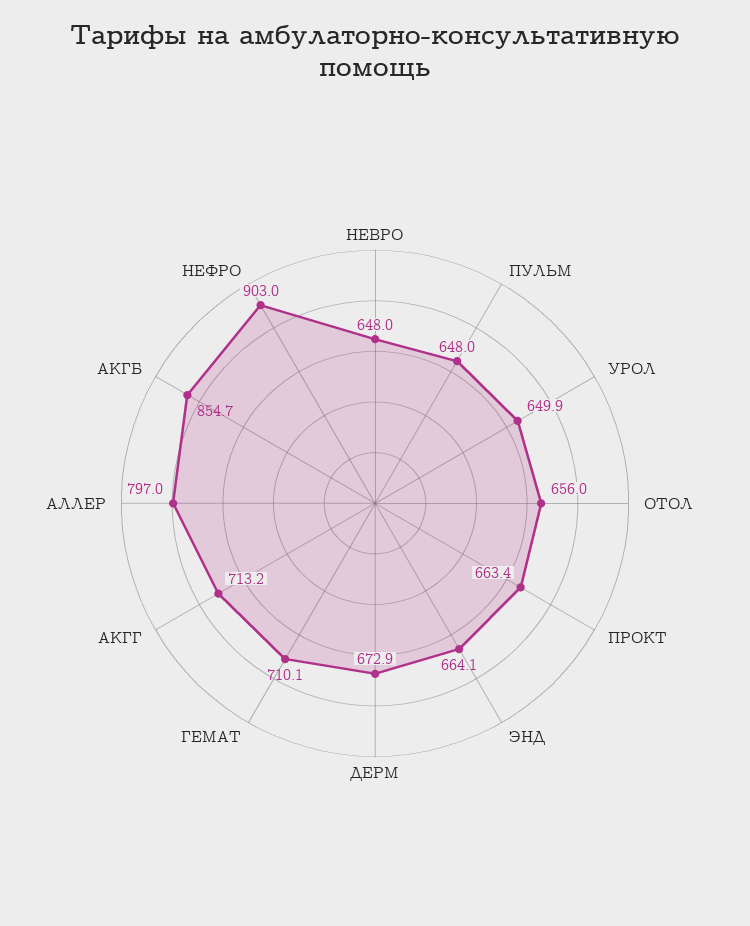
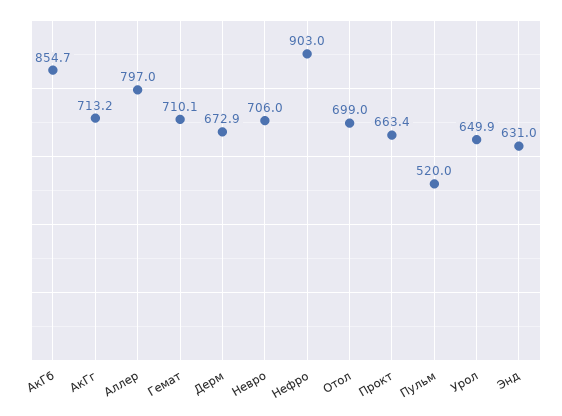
  {
-   "НЕВРО": 648,
+   "НЕВРО": 706,
-   "ПУЛЬМ": 648,
+   "ПУЛЬМ": 520,
    "УРОЛ": 649.9,
-   "ОТОЛ": 656,
+   "ОТОЛ": 699,
    "ПРОКТ": 663.4,
-   "ЭНД": 664.1,
+   "ЭНД": 631,
    "ДЕРМ": 672.9,
    "ГЕМАТ": 710.1,
    "АКГГ": 713.2,
    "АЛЛЕР": 797,
    "АКГБ": 854.7,
    "НЕФРО": 903
  }

